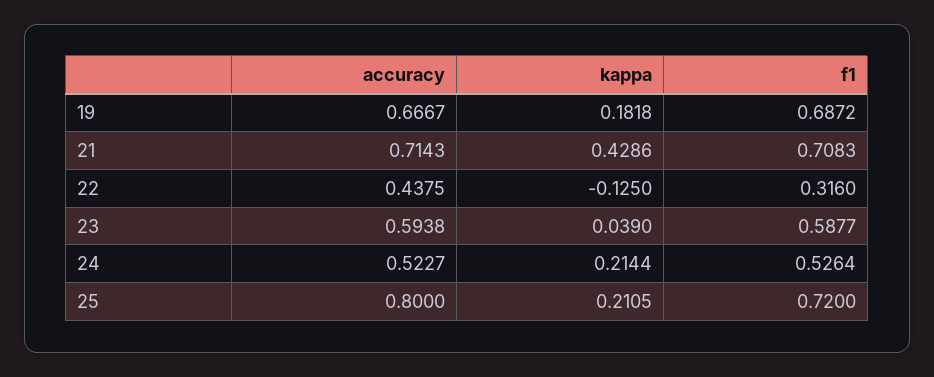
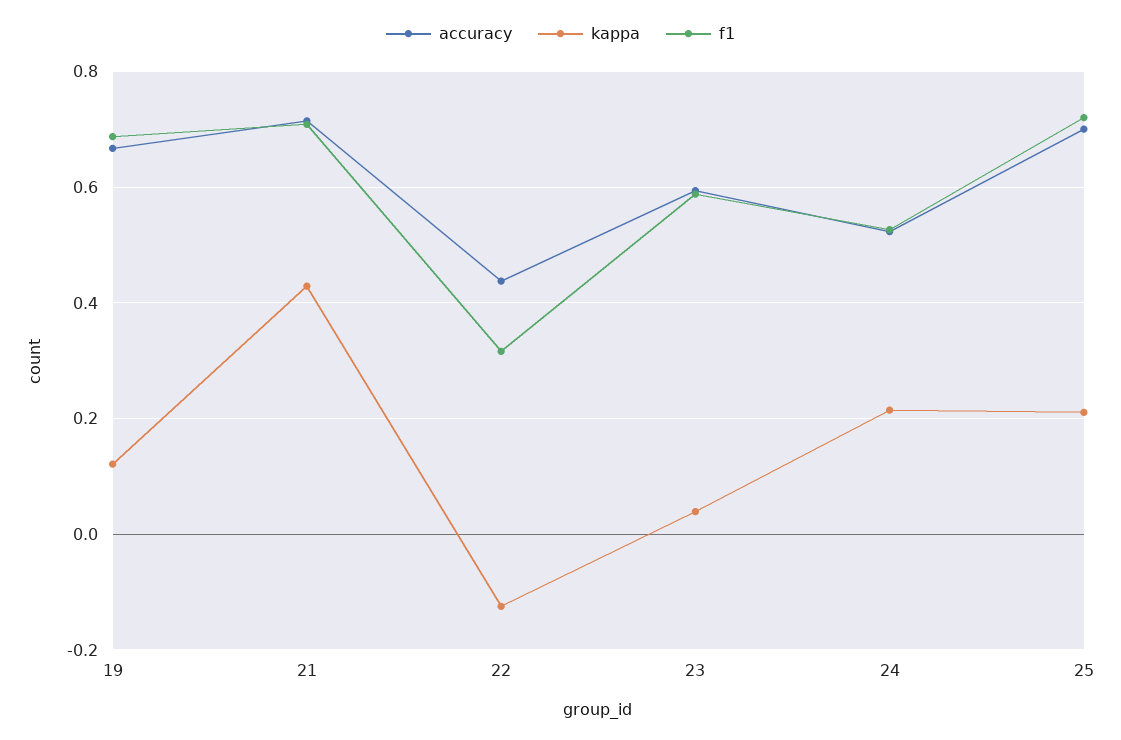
  {
    "accuracy": {
      "19": 0.6667,
      "21": 0.7143,
      "22": 0.4375,
      "23": 0.5938,
      "24": 0.5227,
-     "25": 0.8
+     "25": 0.7
    },
    "kappa": {
-     "19": 0.1818,
+     "19": 0.12,
      "21": 0.4286,
      "22": -0.125,
      "23": 0.039,
      "24": 0.2144,
      "25": 0.2105
    },
    "f1": {
      "19": 0.6872,
      "21": 0.7083,
      "22": 0.316,
      "23": 0.5877,
      "24": 0.5264,
      "25": 0.72
    }
  }

